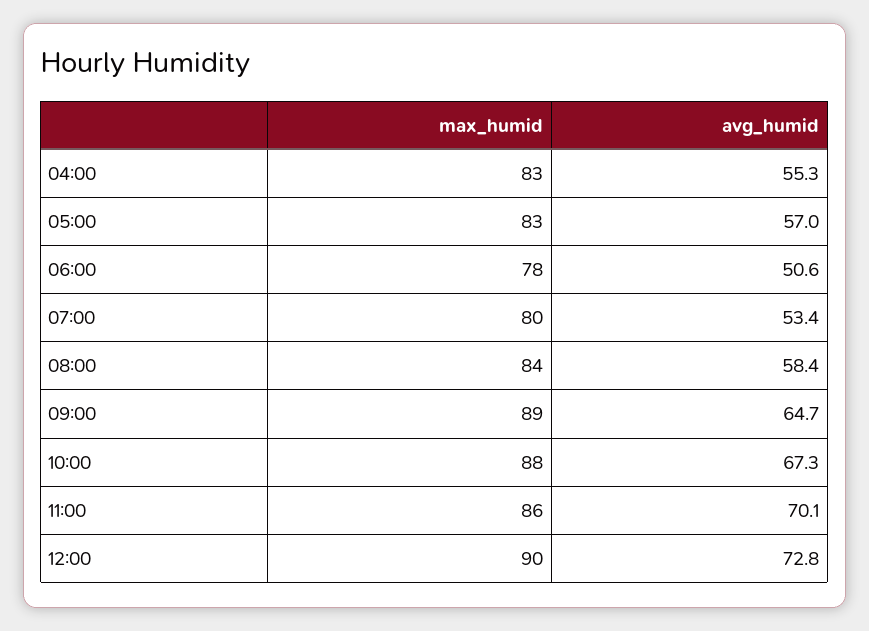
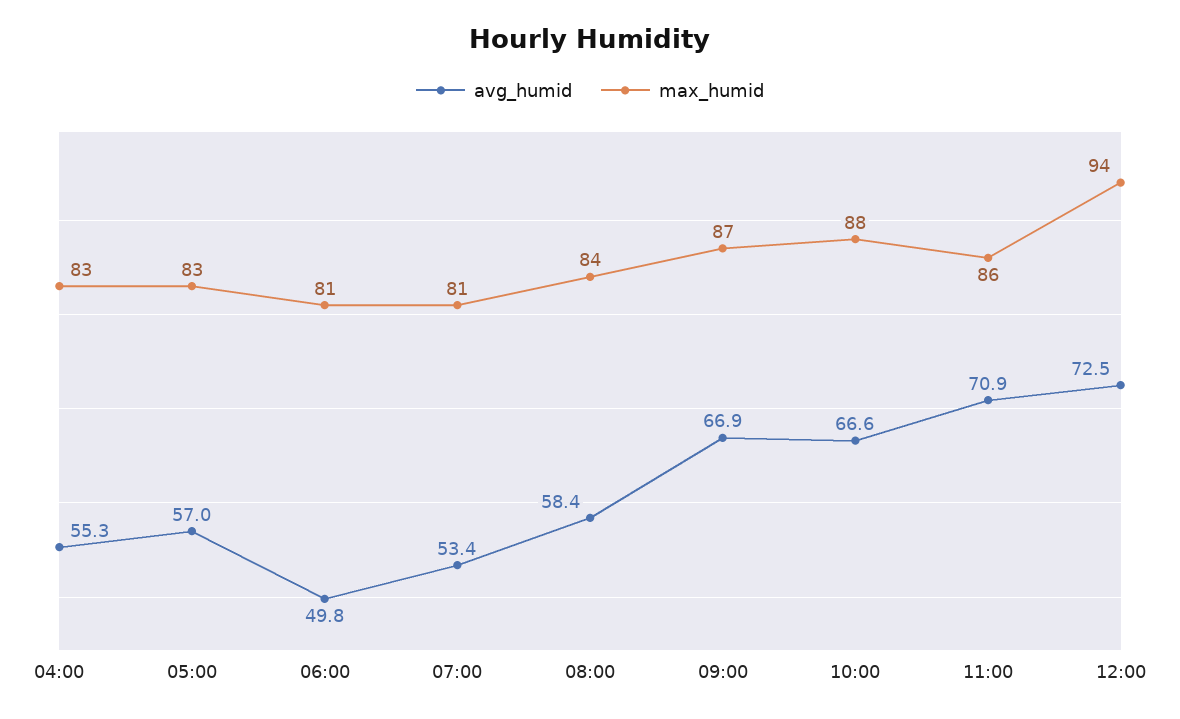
  {
    "max_humid": {
      "04:00": 83,
      "05:00": 83,
-     "06:00": 78,
+     "06:00": 81,
-     "07:00": 80,
+     "07:00": 81,
      "08:00": 84,
-     "09:00": 89,
+     "09:00": 87,
      "10:00": 88,
      "11:00": 86,
-     "12:00": 90
+     "12:00": 94
    },
    "avg_humid": {
      "04:00": 55.3,
      "05:00": 57,
-     "06:00": 50.6,
+     "06:00": 49.8,
      "07:00": 53.4,
      "08:00": 58.4,
-     "09:00": 64.7,
+     "09:00": 66.9,
-     "10:00": 67.3,
+     "10:00": 66.6,
-     "11:00": 70.1,
+     "11:00": 70.9,
-     "12:00": 72.8
+     "12:00": 72.5
    }
  }

